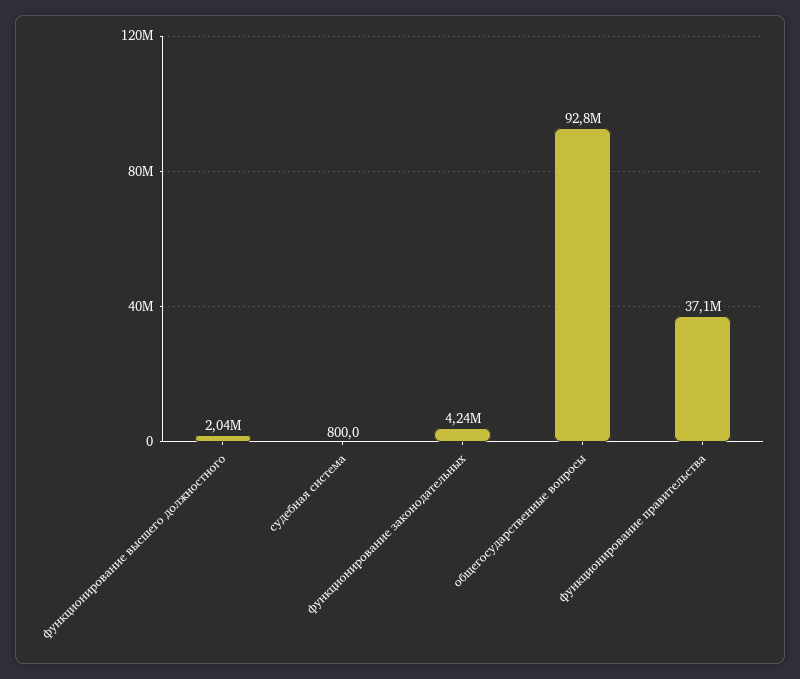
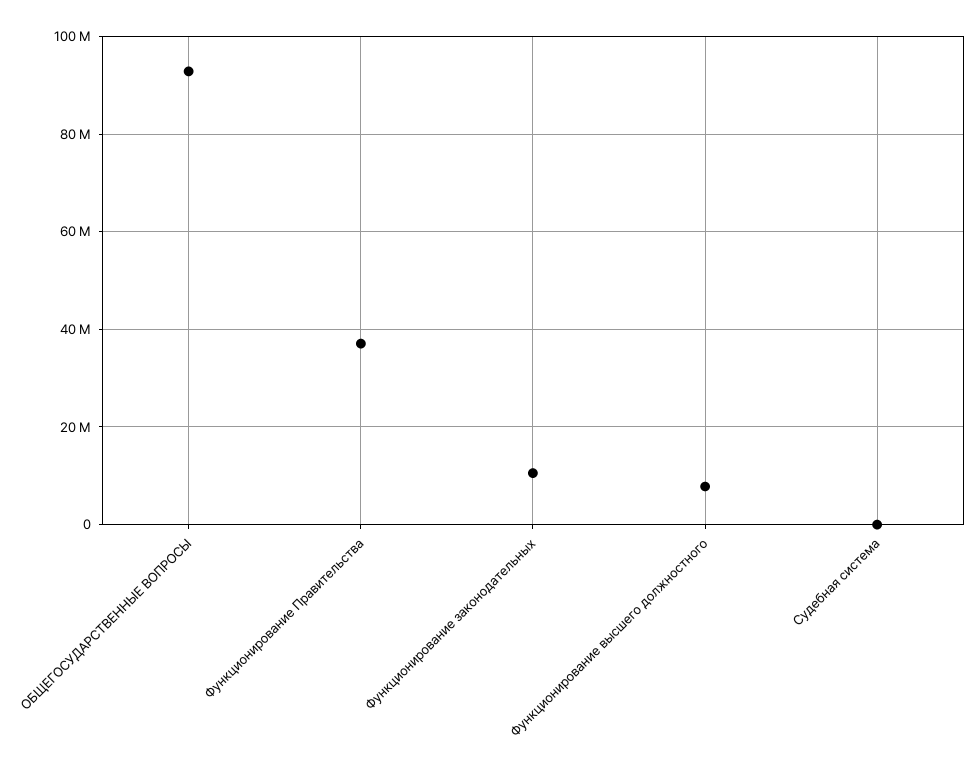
  {
-   "функционирование высшего должностного": 2040000,
+   "функционирование высшего должностного": 8000000,
    "судебная система": 800,
-   "функционирование законодательных": 4240000,
+   "функционирование законодательных": 10000000,
    "общегосударственные вопросы": 92800000,
    "функционирование правительства": 37100000
  }

